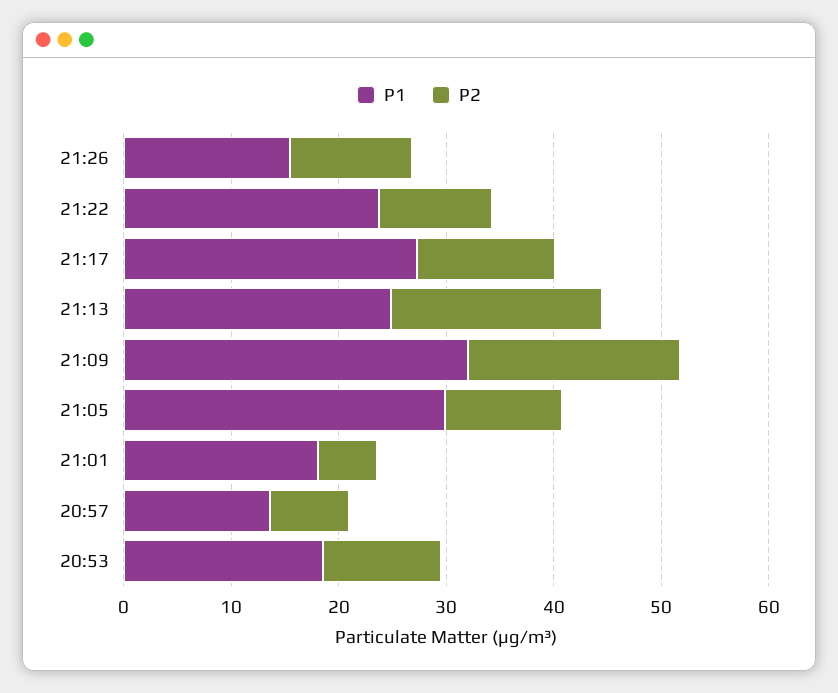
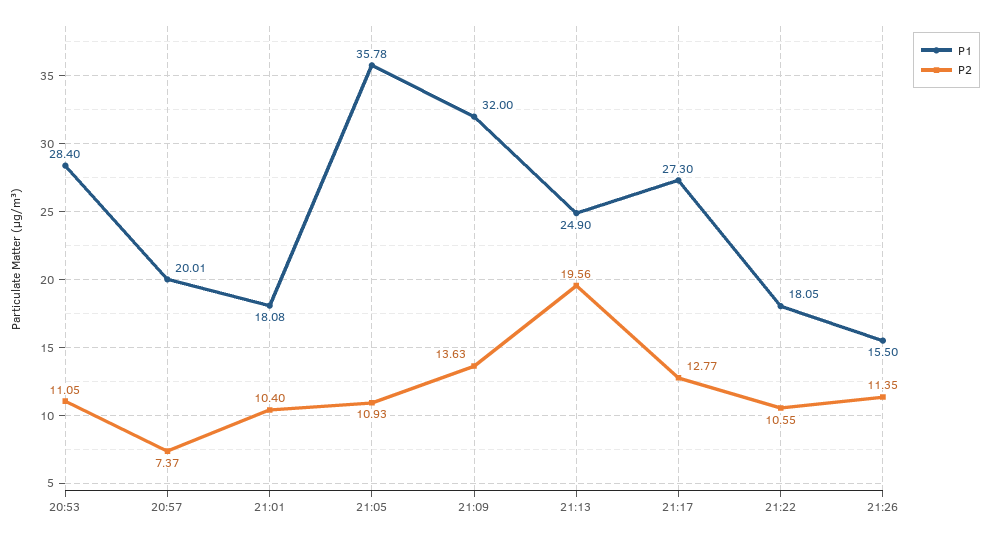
  {
    "P1": {
      "21:26": 15.5,
-     "21:22": 24,
+     "21:22": 18.05,
      "21:17": 27.3,
      "21:13": 24.9,
      "21:09": 32,
-     "21:05": 30,
+     "21:05": 35.78,
      "21:01": 18.08,
-     "20:57": 14,
+     "20:57": 20.01,
-     "20:53": 18
+     "20:53": 28.4
    },
    "P2": {
      "21:26": 11.35,
      "21:22": 10.55,
      "21:17": 12.77,
      "21:13": 19.56,
-     "21:09": 20,
+     "21:09": 13.63,
      "21:05": 10.93,
-     "21:01": 6,
+     "21:01": 10.4,
      "20:57": 7.37,
      "20:53": 11.05
    }
  }

